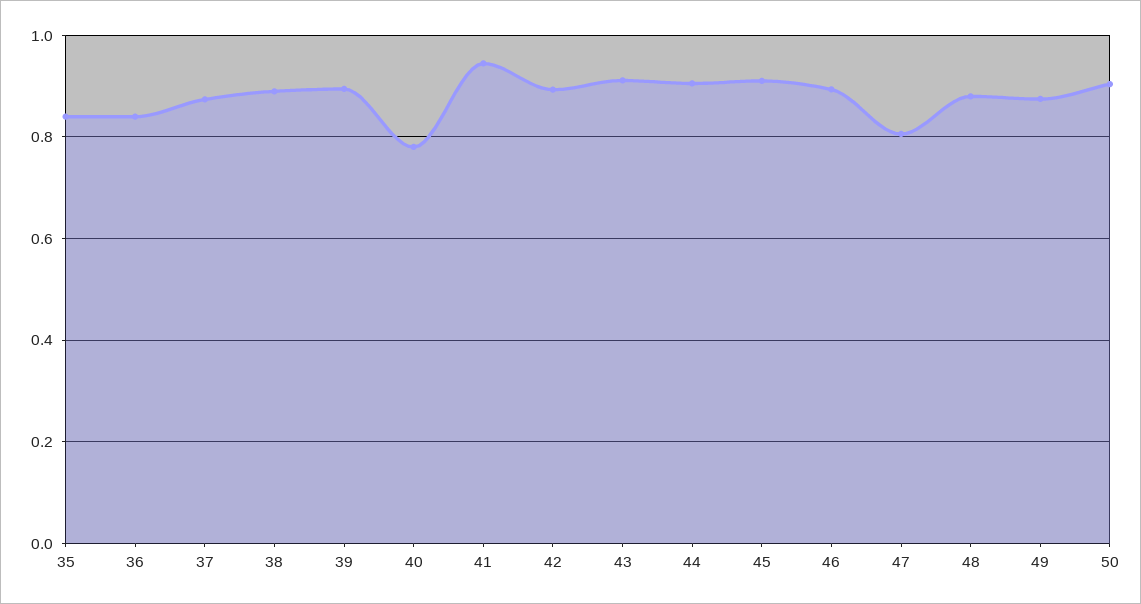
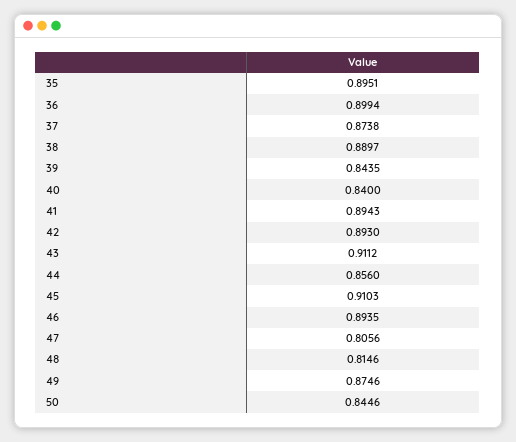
  {
-   "35": 0.84,
+   "35": 0.8951,
-   "36": 0.84,
+   "36": 0.8994,
    "37": 0.8738,
    "38": 0.8897,
-   "39": 0.9,
+   "39": 0.8435,
-   "40": 0.78,
+   "40": 0.84,
-   "41": 0.94,
+   "41": 0.8943,
    "42": 0.893,
    "43": 0.9112,
-   "44": 0.9,
+   "44": 0.856,
    "45": 0.9103,
    "46": 0.8935,
    "47": 0.8056,
-   "48": 0.88,
+   "48": 0.8146,
    "49": 0.8746,
-   "50": 0.9
+   "50": 0.8446
  }

